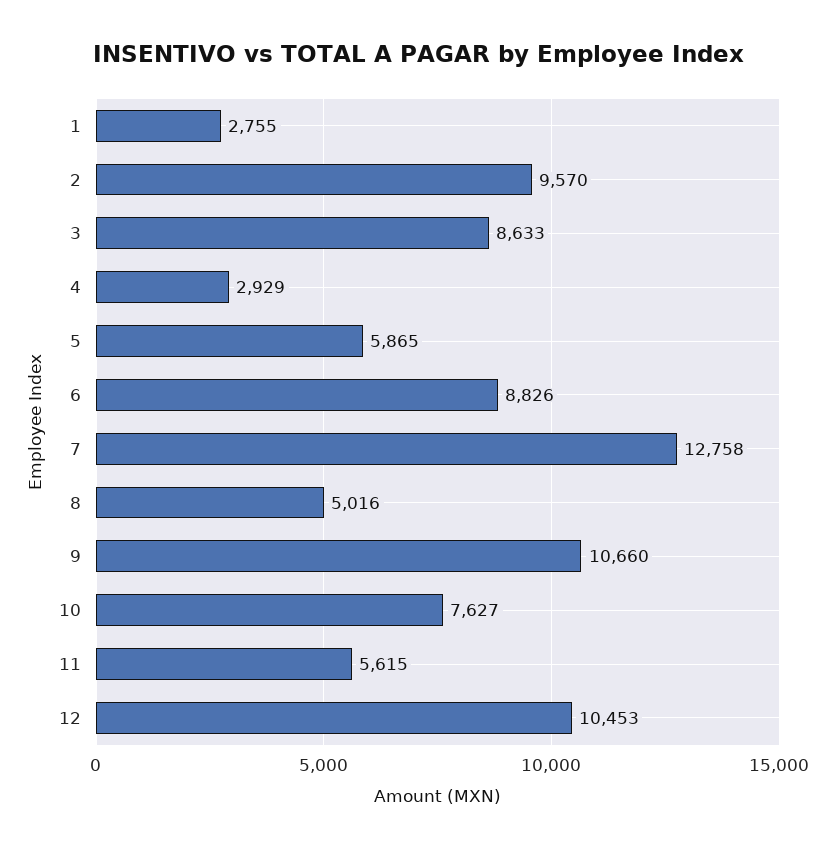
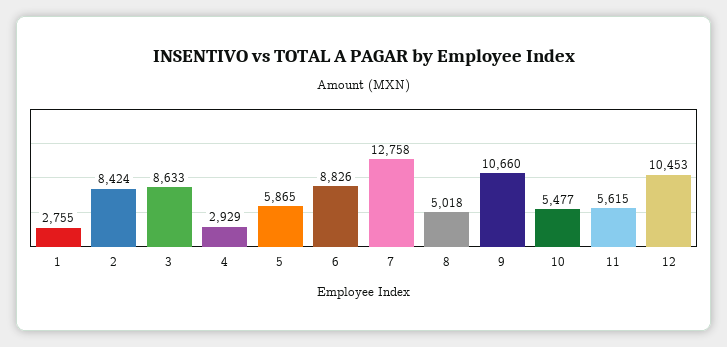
  {
    "1": 2755,
-   "2": 9570,
+   "2": 8424,
    "3": 8633,
    "4": 2929,
    "5": 5865,
    "6": 8826,
    "7": 12758,
-   "8": 5016,
+   "8": 5018,
    "9": 10660,
-   "10": 7627,
+   "10": 5477,
    "11": 5615,
    "12": 10453
  }

